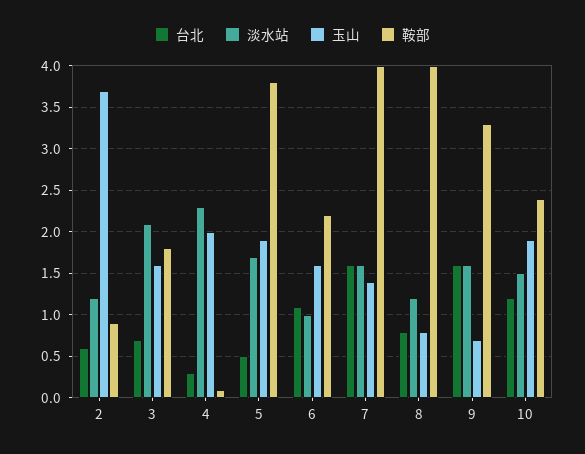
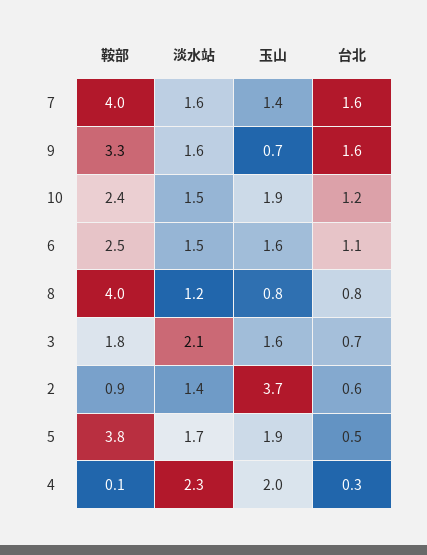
  {
    "台北": {
      "2": 0.6,
      "3": 0.7,
      "4": 0.3,
      "5": 0.5,
      "6": 1.1,
      "7": 1.6,
      "8": 0.8,
      "9": 1.6,
      "10": 1.2
    },
    "淡水站": {
-     "2": 1.2,
+     "2": 1.4,
      "3": 2.1,
      "4": 2.3,
      "5": 1.7,
-     "6": 1,
+     "6": 1.5,
      "7": 1.6,
      "8": 1.2,
      "9": 1.6,
      "10": 1.5
    },
    "玉山": {
      "2": 3.7,
      "3": 1.6,
      "4": 2,
      "5": 1.9,
      "6": 1.6,
      "7": 1.4,
      "8": 0.8,
      "9": 0.7,
      "10": 1.9
    },
    "鞍部": {
      "2": 0.9,
      "3": 1.8,
      "4": 0.1,
      "5": 3.8,
-     "6": 2.2,
+     "6": 2.5,
      "7": 4,
      "8": 4,
      "9": 3.3,
      "10": 2.4
    }
  }

